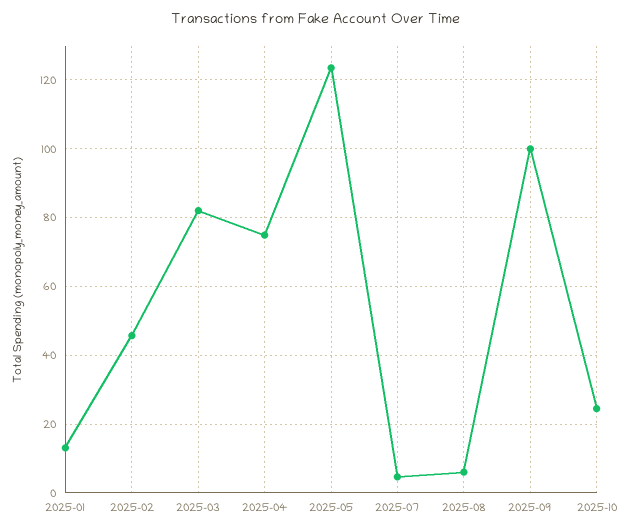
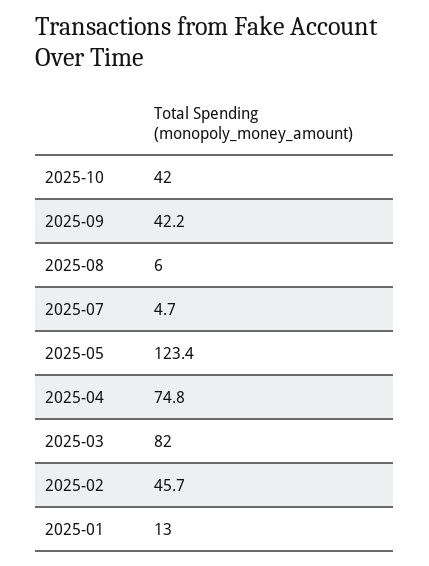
  {
    "2025-01": 13,
    "2025-02": 45.7,
    "2025-03": 82,
    "2025-04": 74.8,
    "2025-05": 123.4,
    "2025-07": 4.7,
    "2025-08": 6,
-   "2025-09": 100,
+   "2025-09": 42.2,
-   "2025-10": 24
+   "2025-10": 42
  }

